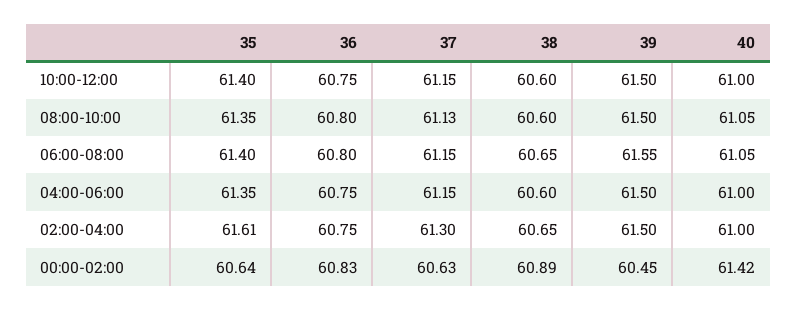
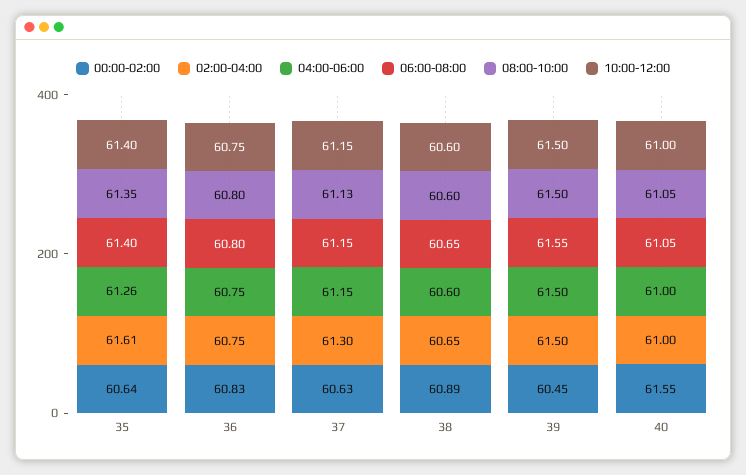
  {
    "10:00-12:00": {
      "35": 61.4,
      "36": 60.75,
      "37": 61.15,
      "38": 60.6,
      "39": 61.5,
      "40": 61
    },
    "08:00-10:00": {
      "35": 61.35,
      "36": 60.8,
      "37": 61.13,
      "38": 60.6,
      "39": 61.5,
      "40": 61.05
    },
    "06:00-08:00": {
      "35": 61.4,
      "36": 60.8,
      "37": 61.15,
      "38": 60.65,
      "39": 61.55,
      "40": 61.05
    },
    "04:00-06:00": {
-     "35": 61.35,
+     "35": 61.26,
      "36": 60.75,
      "37": 61.15,
      "38": 60.6,
      "39": 61.5,
      "40": 61
    },
    "02:00-04:00": {
      "35": 61.61,
      "36": 60.75,
      "37": 61.3,
      "38": 60.65,
      "39": 61.5,
      "40": 61
    },
    "00:00-02:00": {
      "35": 60.64,
      "36": 60.83,
      "37": 60.63,
      "38": 60.89,
      "39": 60.45,
-     "40": 61.42
+     "40": 61.55
    }
  }

